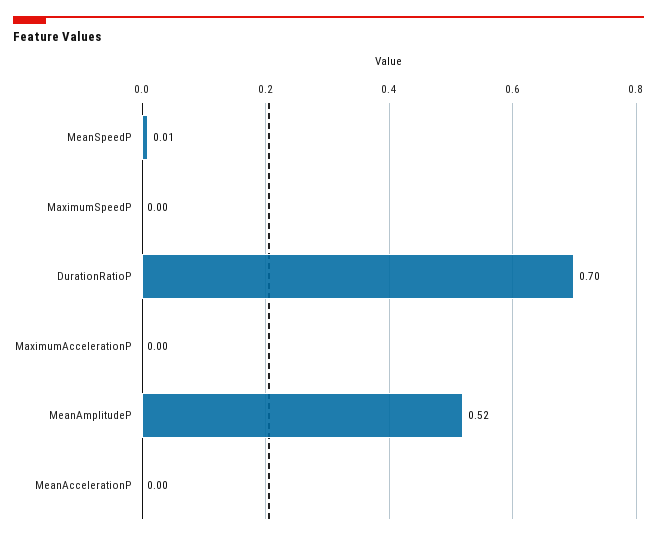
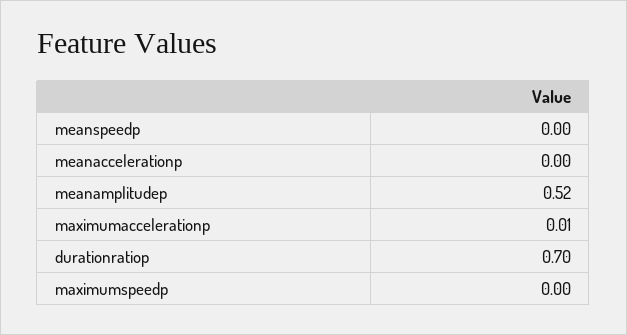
  {
-   "MeanSpeedP": 0.01,
+   "MeanSpeedP": 0,
    "MaximumSpeedP": 0,
    "DurationRatioP": 0.7,
-   "MaximumAccelerationP": 0,
+   "MaximumAccelerationP": 0.01,
    "MeanAmplitudeP": 0.52,
    "MeanAccelerationP": 0
  }

